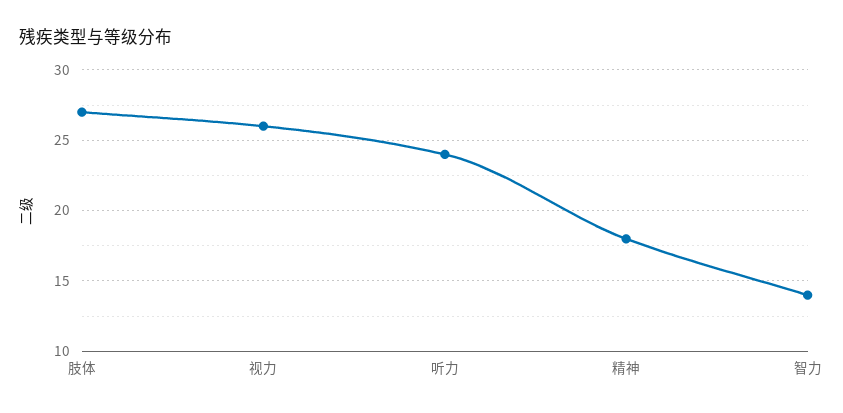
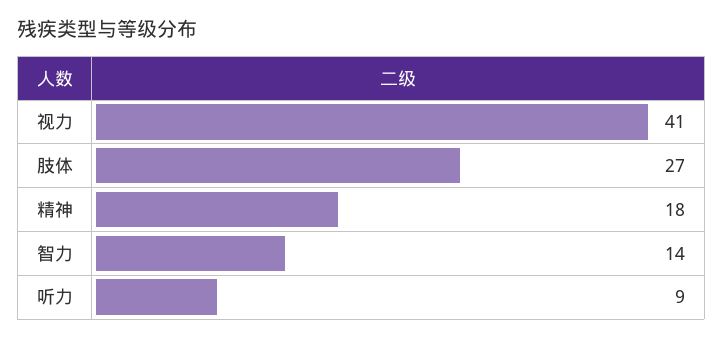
  {
    "肢体": 27,
-   "视力": 26,
+   "视力": 41,
-   "听力": 24,
+   "听力": 9,
    "精神": 18,
    "智力": 14
  }

